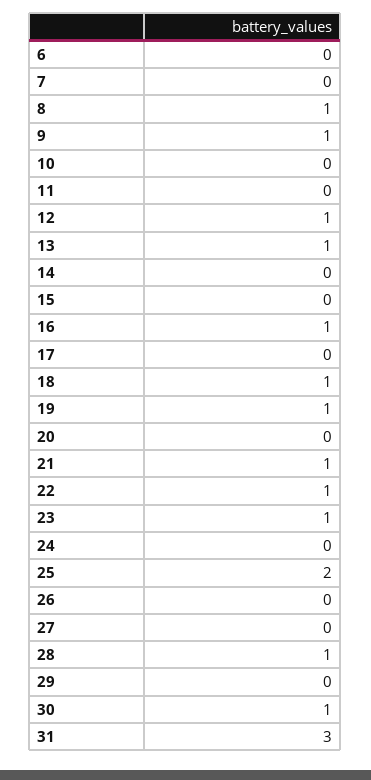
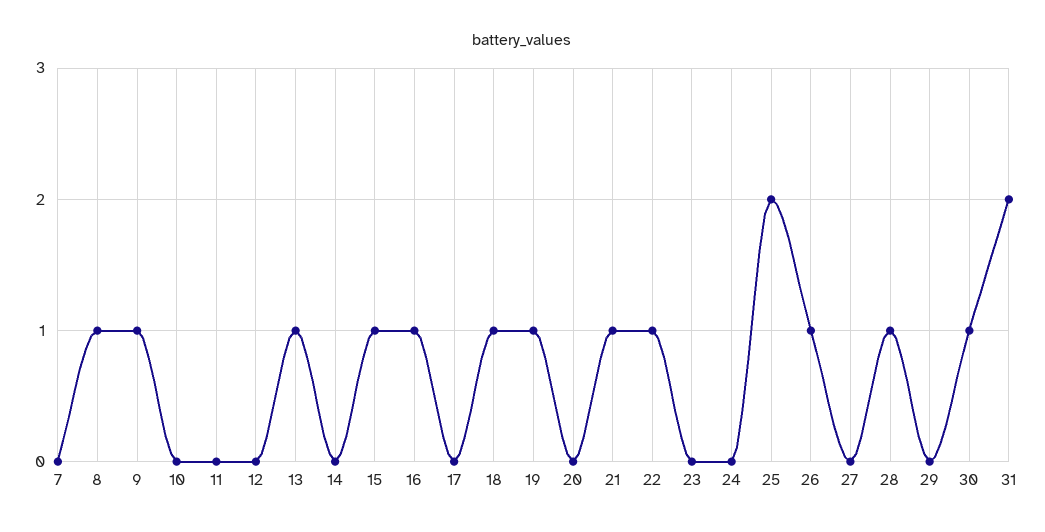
  {
-   "6": 0,
    "7": 0,
    "8": 1,
    "9": 1,
    "10": 0,
    "11": 0,
-   "12": 1,
+   "12": 0,
    "13": 1,
    "14": 0,
-   "15": 0,
+   "15": 1,
    "16": 1,
    "17": 0,
    "18": 1,
    "19": 1,
    "20": 0,
    "21": 1,
    "22": 1,
-   "23": 1,
+   "23": 0,
    "24": 0,
    "25": 2,
-   "26": 0,
+   "26": 1,
    "27": 0,
    "28": 1,
    "29": 0,
    "30": 1,
-   "31": 3
+   "31": 2
  }

